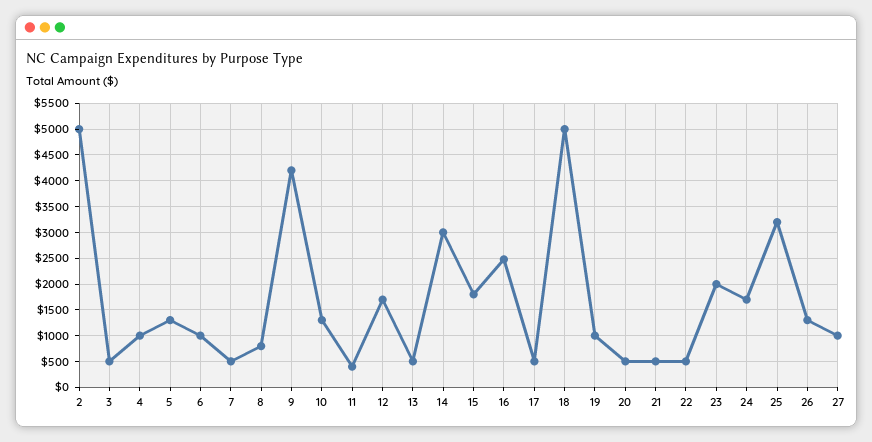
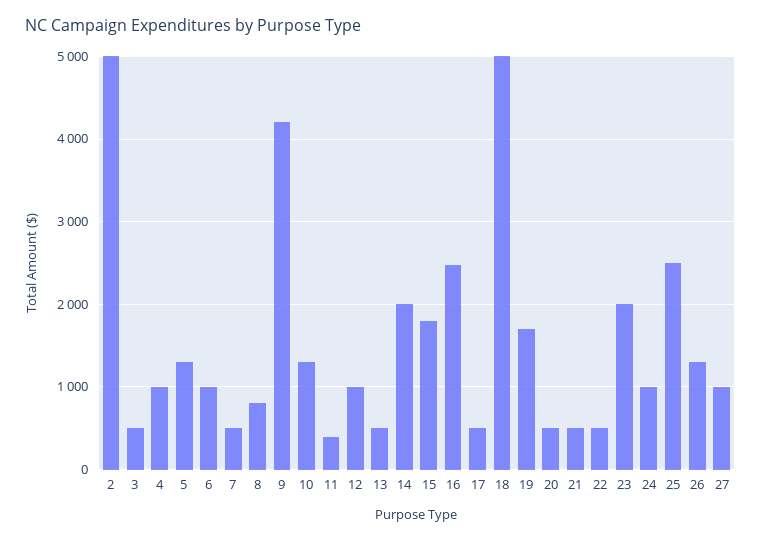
  {
    "2": 5000,
    "3": 500,
    "4": 1000,
    "5": 1300,
    "6": 1000,
    "7": 500,
    "8": 800,
    "9": 4200,
    "10": 1300,
    "11": 400,
-   "12": 1750,
+   "12": 1000,
    "13": 500,
-   "14": 3000,
+   "14": 2000,
    "15": 1800,
    "16": 2500,
    "17": 500,
    "18": 5000,
-   "19": 1000,
+   "19": 1700,
    "20": 500,
    "21": 500,
    "22": 500,
    "23": 2000,
-   "24": 1750,
+   "24": 1000,
-   "25": 3250,
+   "25": 2500,
    "26": 1300,
    "27": 1000
  }

